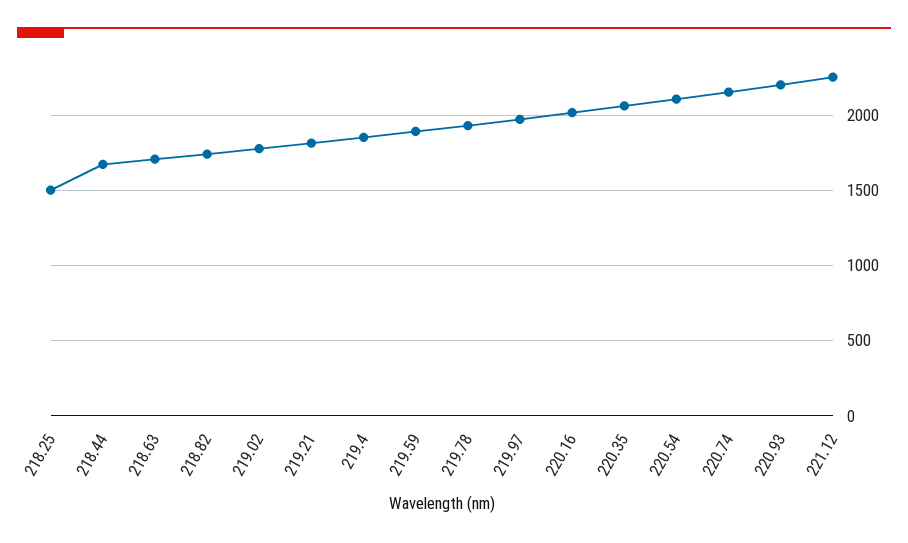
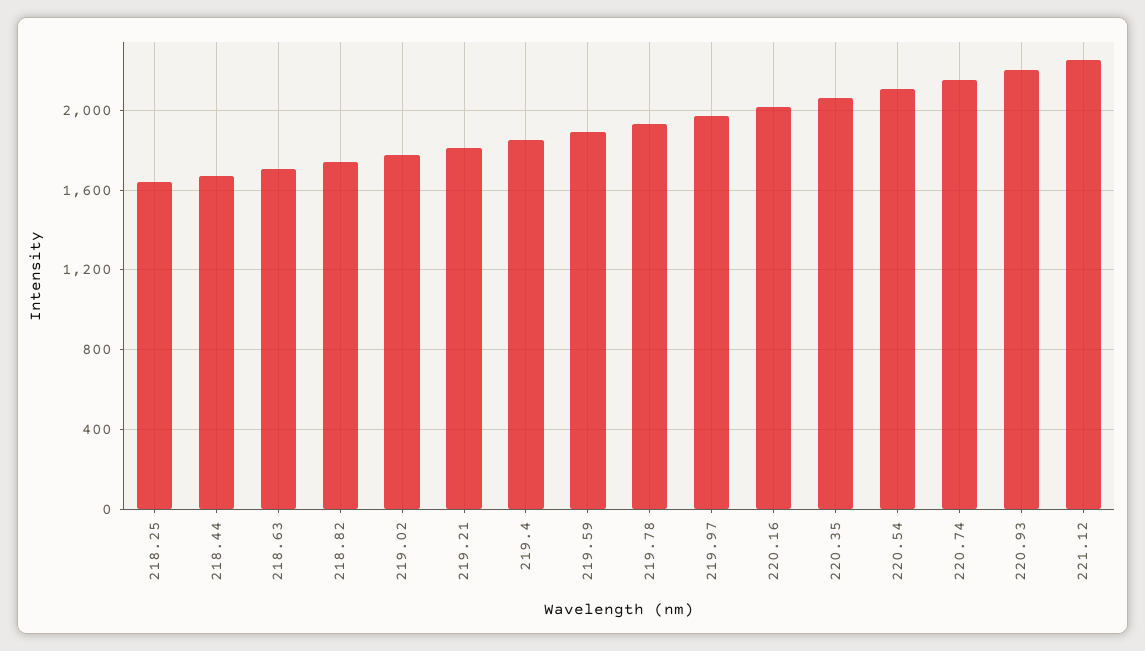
  {
-   "218.25": 1500,
+   "218.25": 1650,
    "218.44": 1650,
    "218.63": 1700,
    "218.82": 1750,
    "219.02": 1800,
    "219.21": 1800,
    "219.4": 1850,
    "219.59": 1900,
    "219.78": 1950,
    "219.97": 1950,
    "220.16": 2000,
    "220.35": 2050,
    "220.54": 2100,
    "220.74": 2150,
    "220.93": 2200,
    "221.12": 2250
  }

